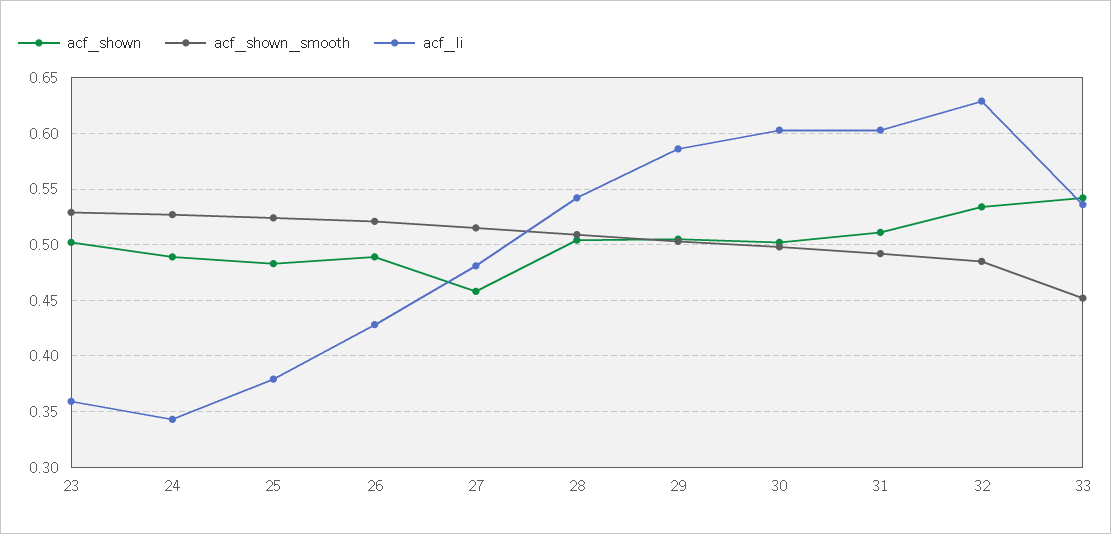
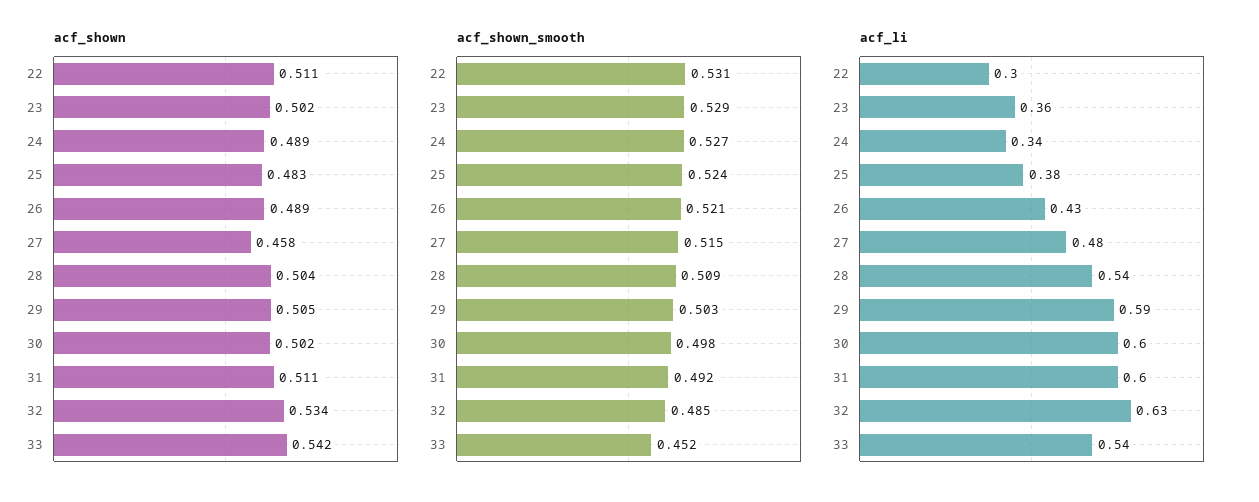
  {
    "acf_shown": {
      "23": 0.502,
      "24": 0.489,
      "25": 0.483,
      "26": 0.489,
      "27": 0.458,
      "28": 0.504,
      "29": 0.505,
      "30": 0.502,
      "31": 0.511,
      "32": 0.534,
-     "33": 0.542
+     "33": 0.542,
+     "22": 0.511
    },
    "acf_shown_smooth": {
      "23": 0.529,
      "24": 0.527,
      "25": 0.524,
      "26": 0.521,
      "27": 0.515,
      "28": 0.509,
      "29": 0.503,
      "30": 0.498,
      "31": 0.492,
      "32": 0.485,
-     "33": 0.452
+     "33": 0.452,
+     "22": 0.531
    },
    "acf_li": {
      "23": 0.36,
      "24": 0.34,
      "25": 0.38,
      "26": 0.43,
      "27": 0.48,
      "28": 0.54,
      "29": 0.59,
      "30": 0.6,
      "31": 0.6,
      "32": 0.63,
-     "33": 0.54
+     "33": 0.54,
+     "22": 0.3
    }
  }

